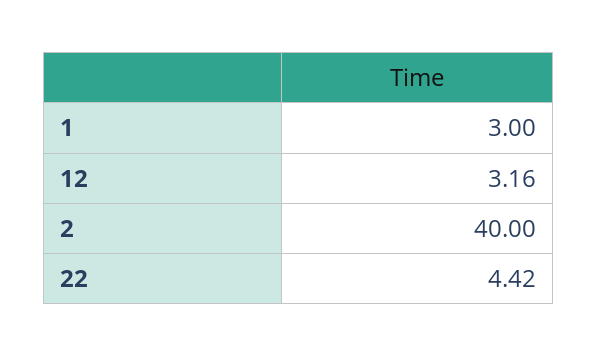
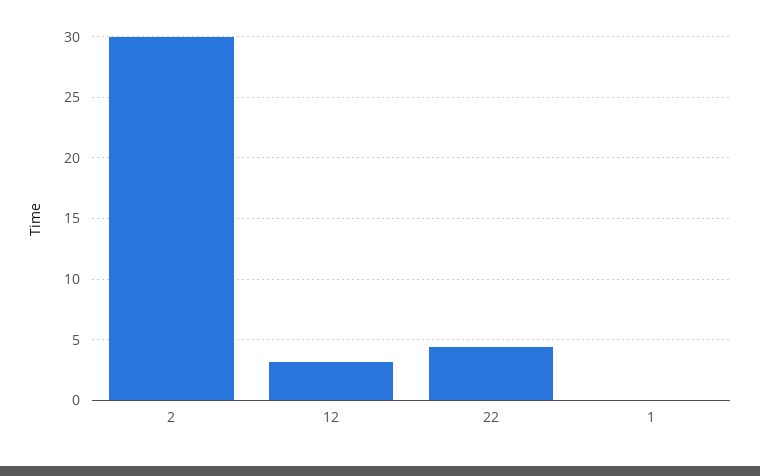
  {
-   "1": 3,
+   "1": 0,
    "12": 3.16,
-   "2": 40,
+   "2": 30,
    "22": 4.42
  }

